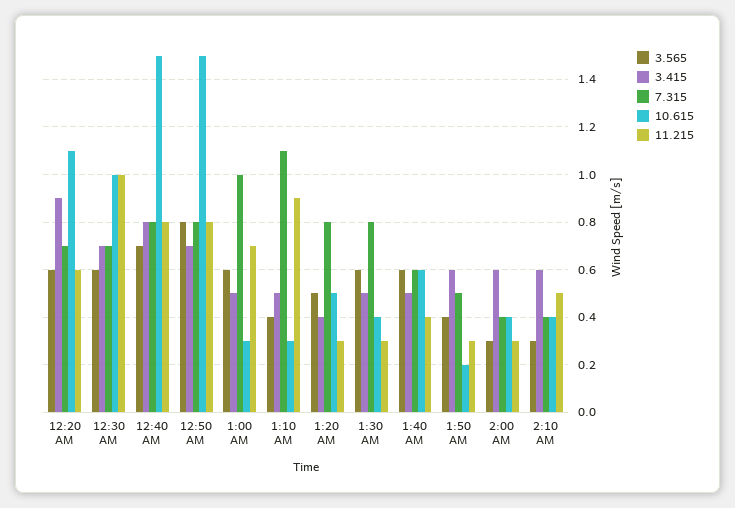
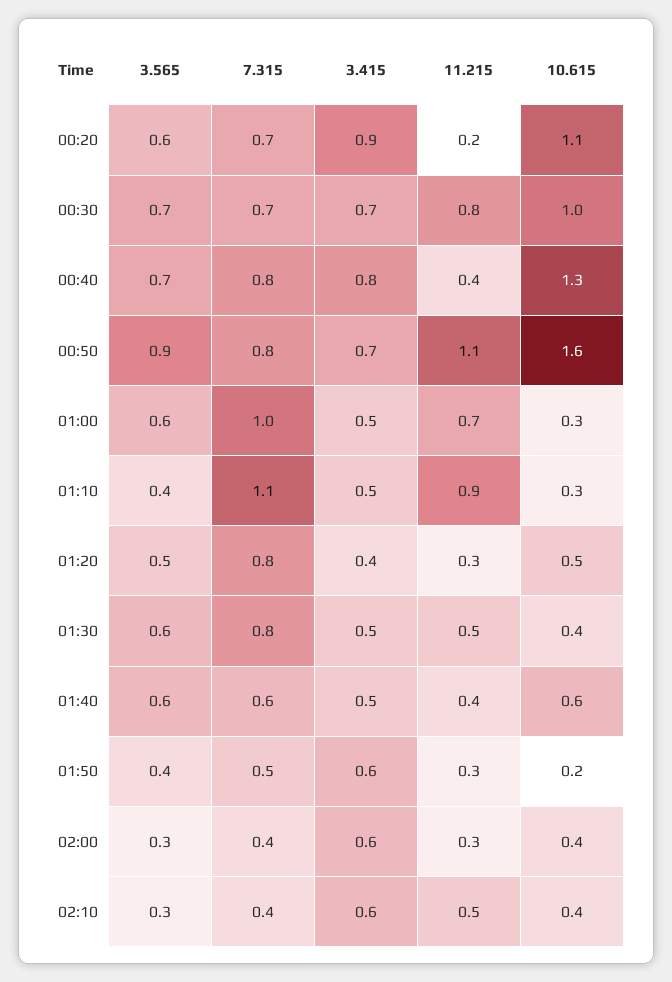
  {
    "3.565": {
      "12:20 AM": 0.6,
-     "12:30 AM": 0.6,
+     "12:30 AM": 0.7,
      "12:40 AM": 0.7,
-     "12:50 AM": 0.8,
+     "12:50 AM": 0.9,
      "1:00 AM": 0.6,
      "1:10 AM": 0.4,
      "1:20 AM": 0.5,
      "1:30 AM": 0.6,
      "1:40 AM": 0.6,
      "1:50 AM": 0.4,
      "2:00 AM": 0.3,
      "2:10 AM": 0.3
    },
    "3.415": {
      "12:20 AM": 0.9,
      "12:30 AM": 0.7,
      "12:40 AM": 0.8,
      "12:50 AM": 0.7,
      "1:00 AM": 0.5,
      "1:10 AM": 0.5,
      "1:20 AM": 0.4,
      "1:30 AM": 0.5,
      "1:40 AM": 0.5,
      "1:50 AM": 0.6,
      "2:00 AM": 0.6,
      "2:10 AM": 0.6
    },
    "7.315": {
      "12:20 AM": 0.7,
      "12:30 AM": 0.7,
      "12:40 AM": 0.8,
      "12:50 AM": 0.8,
      "1:00 AM": 1,
      "1:10 AM": 1.1,
      "1:20 AM": 0.8,
      "1:30 AM": 0.8,
      "1:40 AM": 0.6,
      "1:50 AM": 0.5,
      "2:00 AM": 0.4,
      "2:10 AM": 0.4
    },
    "10.615": {
      "12:20 AM": 1.1,
      "12:30 AM": 1,
-     "12:40 AM": 1.5,
+     "12:40 AM": 1.3,
-     "12:50 AM": 1.5,
+     "12:50 AM": 1.6,
      "1:00 AM": 0.3,
      "1:10 AM": 0.3,
      "1:20 AM": 0.5,
      "1:30 AM": 0.4,
      "1:40 AM": 0.6,
      "1:50 AM": 0.2,
      "2:00 AM": 0.4,
      "2:10 AM": 0.4
    },
    "11.215": {
-     "12:20 AM": 0.6,
+     "12:20 AM": 0.2,
-     "12:30 AM": 1,
+     "12:30 AM": 0.8,
-     "12:40 AM": 0.8,
+     "12:40 AM": 0.4,
-     "12:50 AM": 0.8,
+     "12:50 AM": 1.1,
      "1:00 AM": 0.7,
      "1:10 AM": 0.9,
      "1:20 AM": 0.3,
-     "1:30 AM": 0.3,
+     "1:30 AM": 0.5,
      "1:40 AM": 0.4,
      "1:50 AM": 0.3,
      "2:00 AM": 0.3,
      "2:10 AM": 0.5
    }
  }

